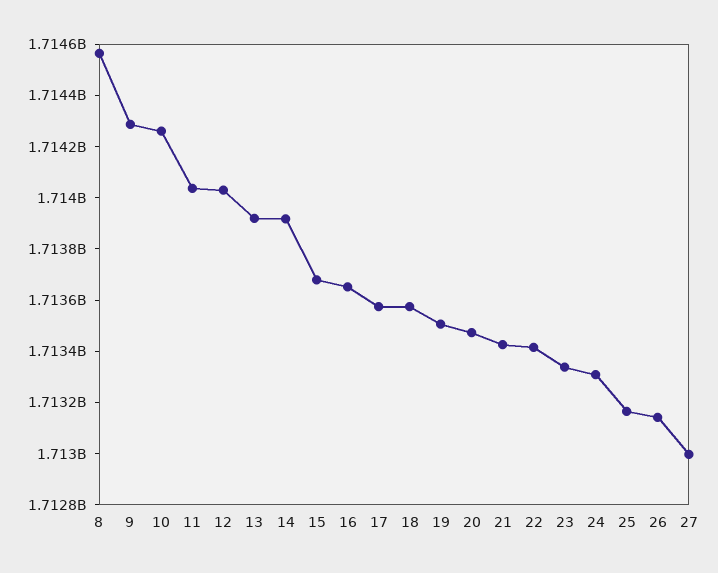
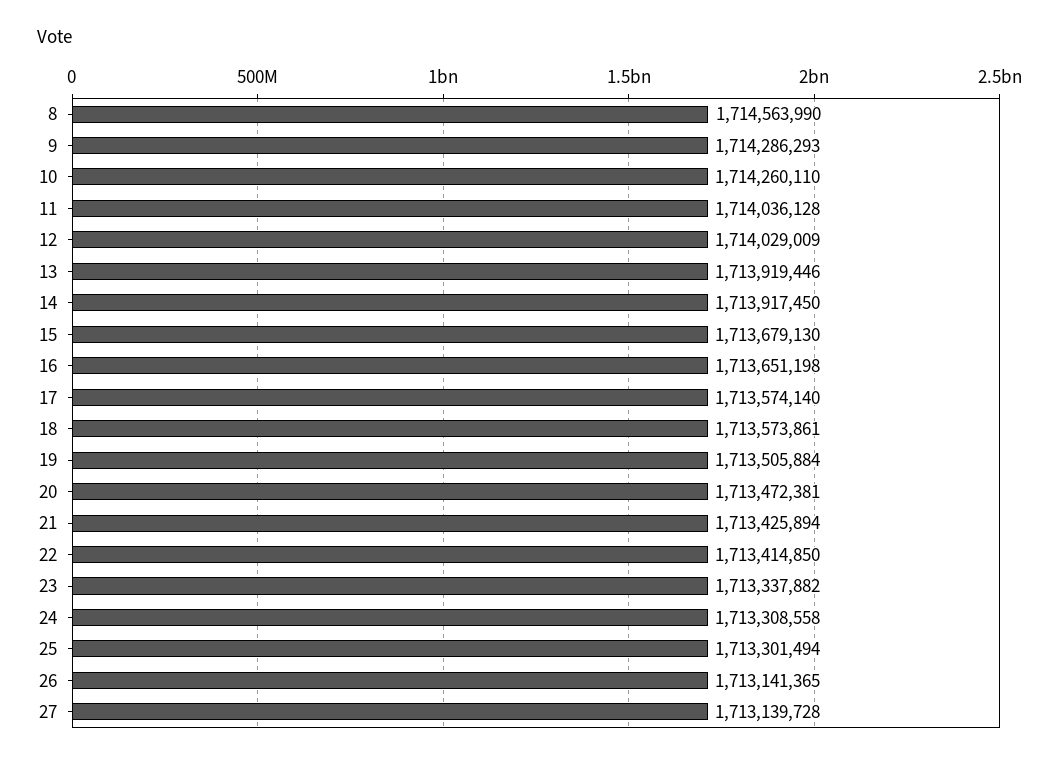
  {
    "8": 1714563990,
    "9": 1714286293,
    "10": 1714260110,
    "11": 1714036128,
    "12": 1714029009,
    "13": 1713919446,
    "14": 1713917450,
    "15": 1713679130,
    "16": 1713651198,
    "17": 1713574140,
    "18": 1713573861,
    "19": 1713505884,
    "20": 1713472381,
    "21": 1713425894,
    "22": 1713414850,
    "23": 1713337882,
    "24": 1713308558,
-   "25": 1713150000,
+   "25": 1713301494,
    "26": 1713141365,
-   "27": 1713000000
+   "27": 1713139728
  }

